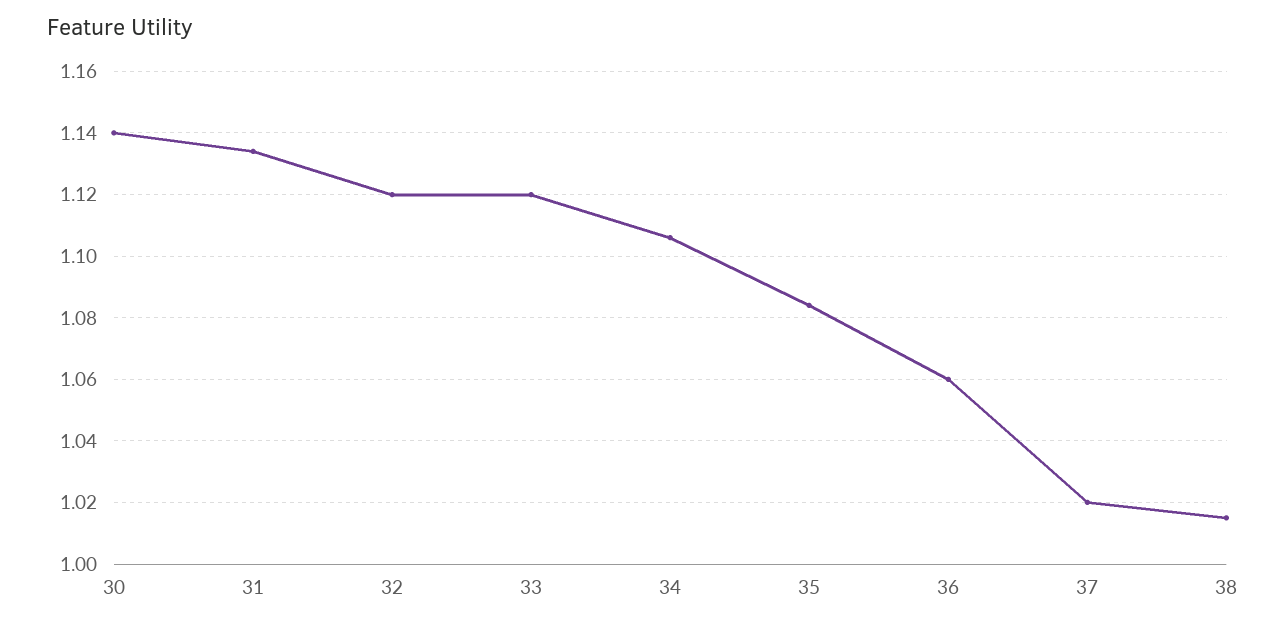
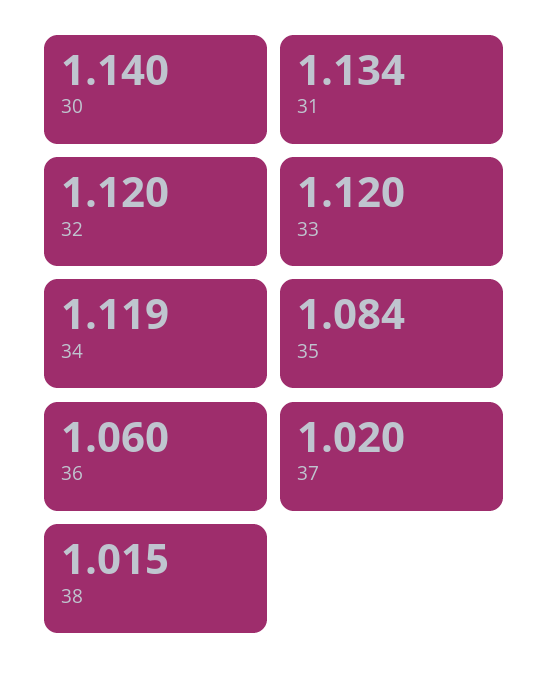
  {
    "30": 1.14,
    "31": 1.134,
    "32": 1.12,
    "33": 1.12,
-   "34": 1.105,
+   "34": 1.119,
    "35": 1.084,
    "36": 1.06,
    "37": 1.02,
    "38": 1.015
  }

